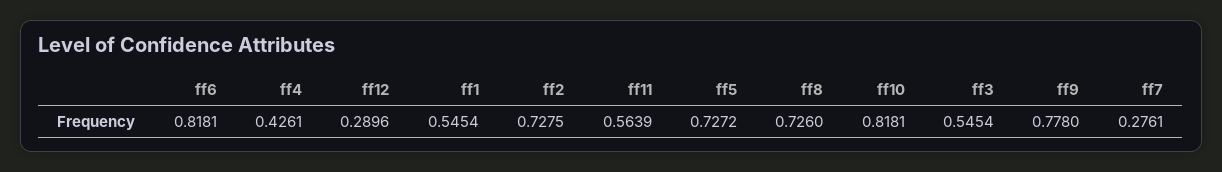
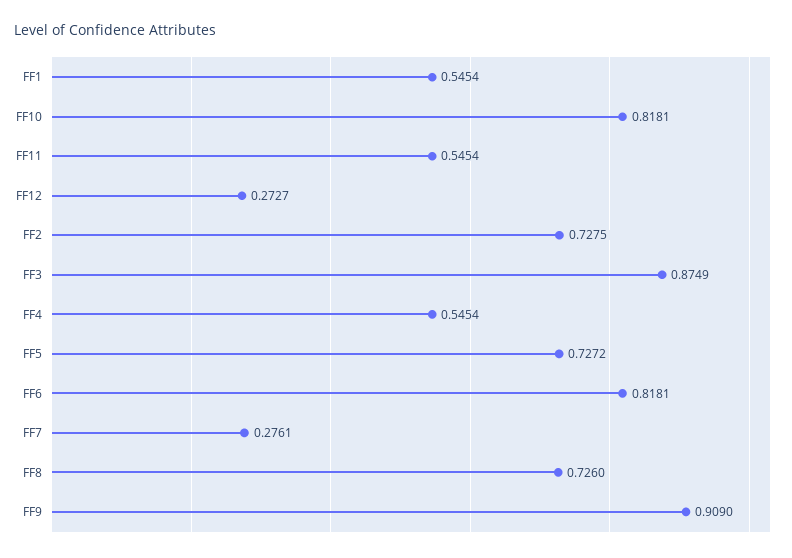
  {
    "ff6": 0.8181,
-   "ff4": 0.4261,
+   "ff4": 0.5454,
-   "ff12": 0.2896,
+   "ff12": 0.2727,
    "ff1": 0.5454,
    "ff2": 0.7275,
-   "ff11": 0.5639,
+   "ff11": 0.5454,
    "ff5": 0.7272,
    "ff8": 0.726,
    "ff10": 0.8181,
-   "ff3": 0.5454,
+   "ff3": 0.8749,
-   "ff9": 0.778,
+   "ff9": 0.909,
    "ff7": 0.2761
  }

